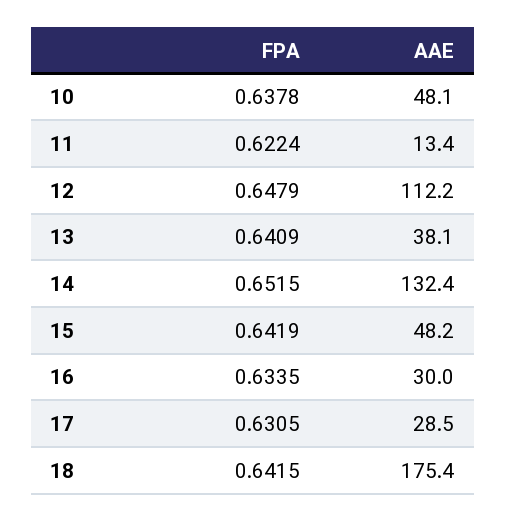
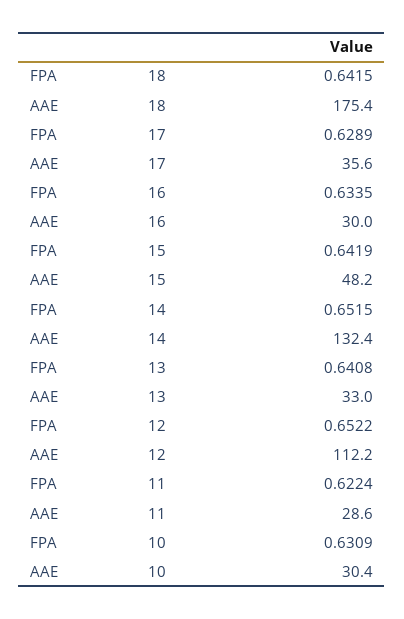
  {
    "FPA": {
-     "10": 0.6378,
+     "10": 0.6309,
      "11": 0.6224,
-     "12": 0.6479,
+     "12": 0.6522,
-     "13": 0.6409,
+     "13": 0.6408,
      "14": 0.6515,
      "15": 0.6419,
      "16": 0.6335,
-     "17": 0.6305,
+     "17": 0.6289,
      "18": 0.6415
    },
    "AAE": {
-     "10": 48.1,
+     "10": 30.4,
-     "11": 13.4,
+     "11": 28.6,
      "12": 112.2,
-     "13": 38.1,
+     "13": 33,
      "14": 132.4,
      "15": 48.2,
      "16": 30,
-     "17": 28.5,
+     "17": 35.6,
      "18": 175.4
    }
  }

